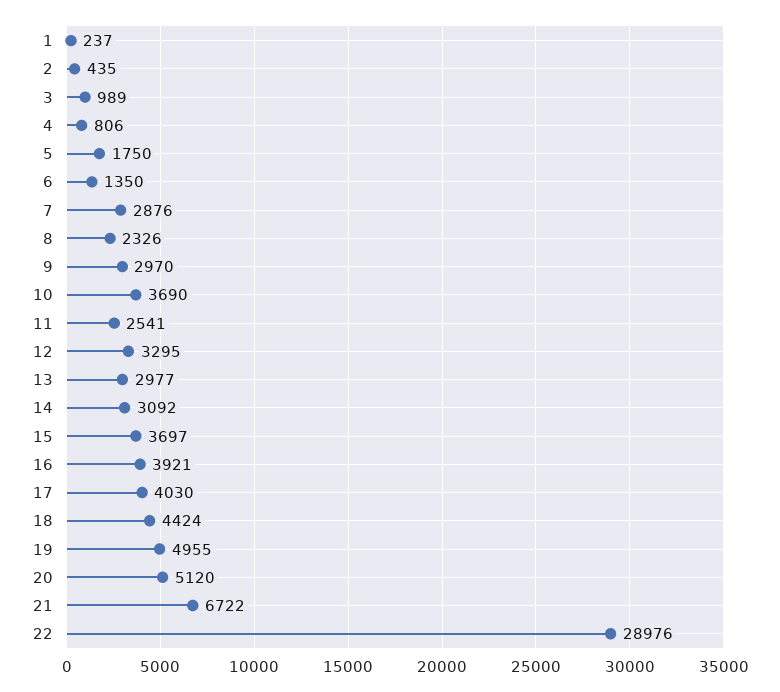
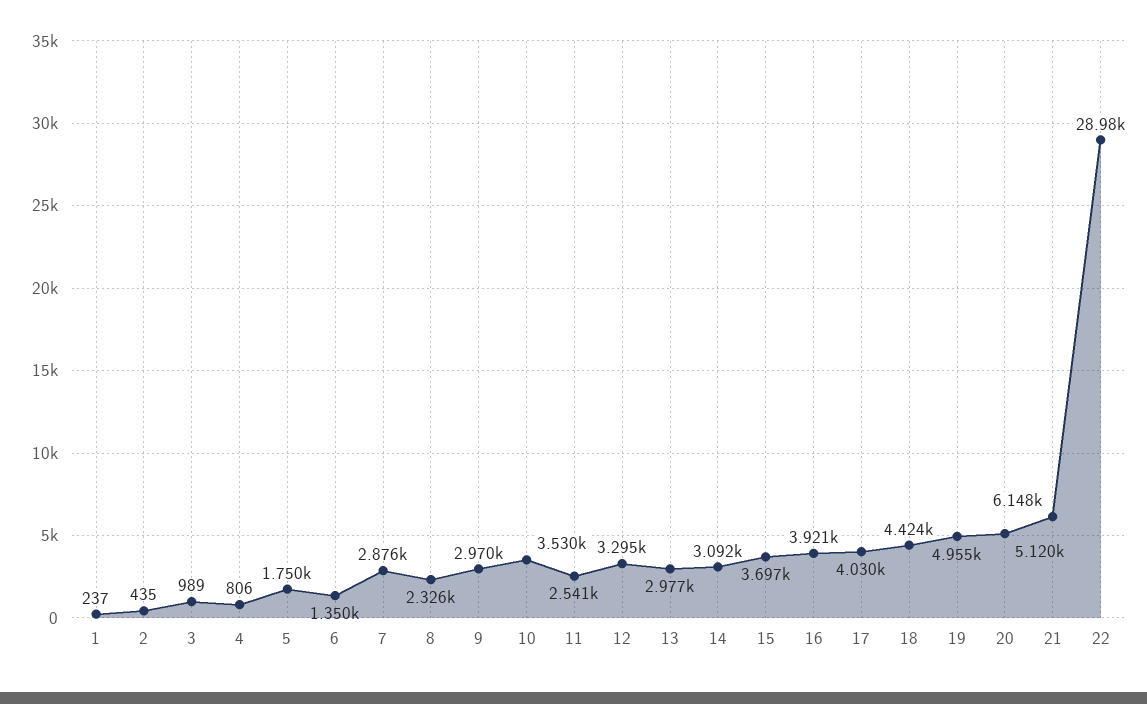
  {
    "1": 237,
    "2": 435,
    "3": 989,
    "4": 806,
    "5": 1750,
    "6": 1350,
    "7": 2876,
    "8": 2326,
    "9": 2970,
-   "10": 3690,
+   "10": 3530,
    "11": 2541,
    "12": 3295,
    "13": 2977,
    "14": 3092,
    "15": 3697,
    "16": 3921,
    "17": 4030,
    "18": 4424,
    "19": 4955,
    "20": 5120,
-   "21": 6722,
+   "21": 6148,
    "22": 28976
  }

